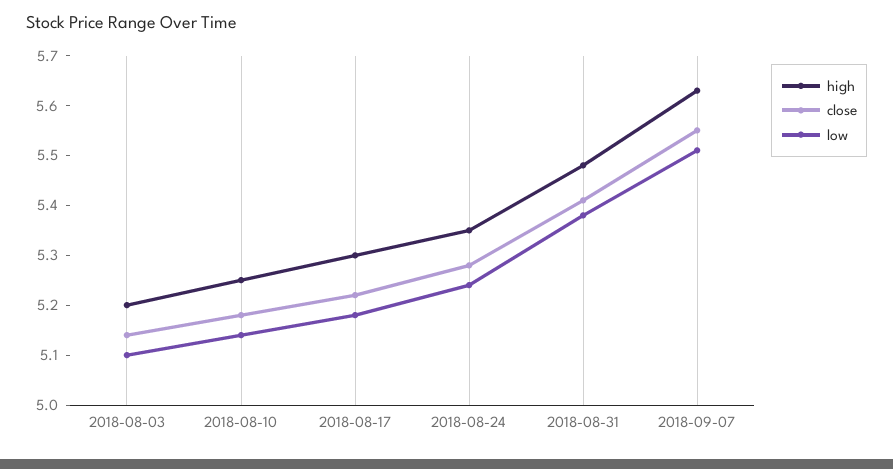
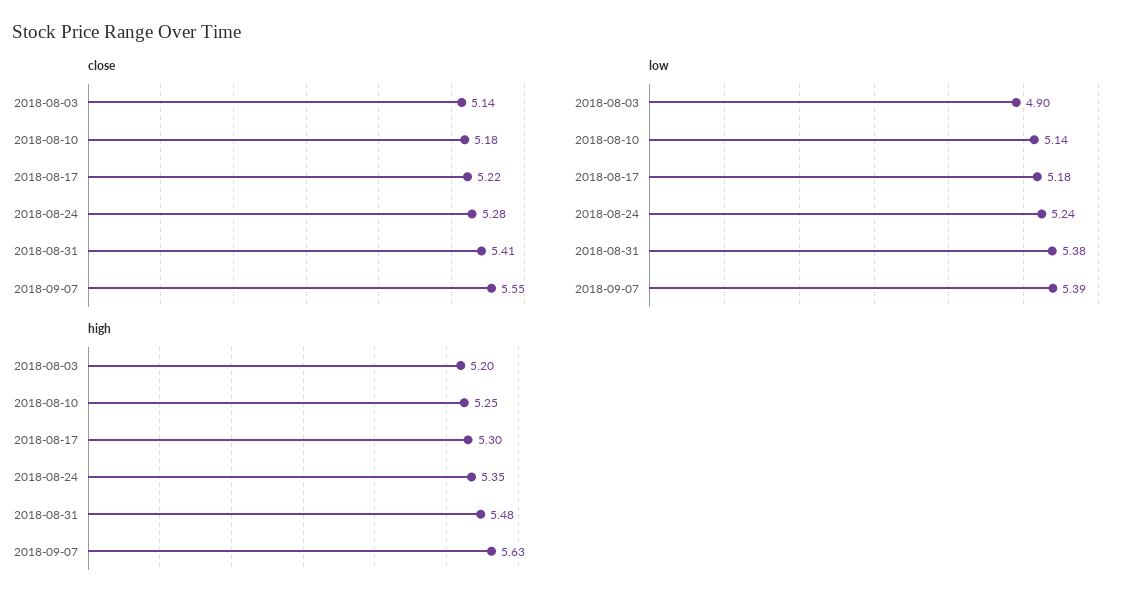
  {
    "high": {
      "2018-08-03": 5.2,
      "2018-08-10": 5.25,
      "2018-08-17": 5.3,
      "2018-08-24": 5.35,
      "2018-08-31": 5.48,
      "2018-09-07": 5.63
    },
    "close": {
      "2018-08-03": 5.14,
      "2018-08-10": 5.18,
      "2018-08-17": 5.22,
      "2018-08-24": 5.28,
      "2018-08-31": 5.41,
      "2018-09-07": 5.55
    },
    "low": {
-     "2018-08-03": 5.1,
+     "2018-08-03": 4.9,
      "2018-08-10": 5.14,
      "2018-08-17": 5.18,
      "2018-08-24": 5.24,
      "2018-08-31": 5.38,
-     "2018-09-07": 5.5
+     "2018-09-07": 5.39
    }
  }

